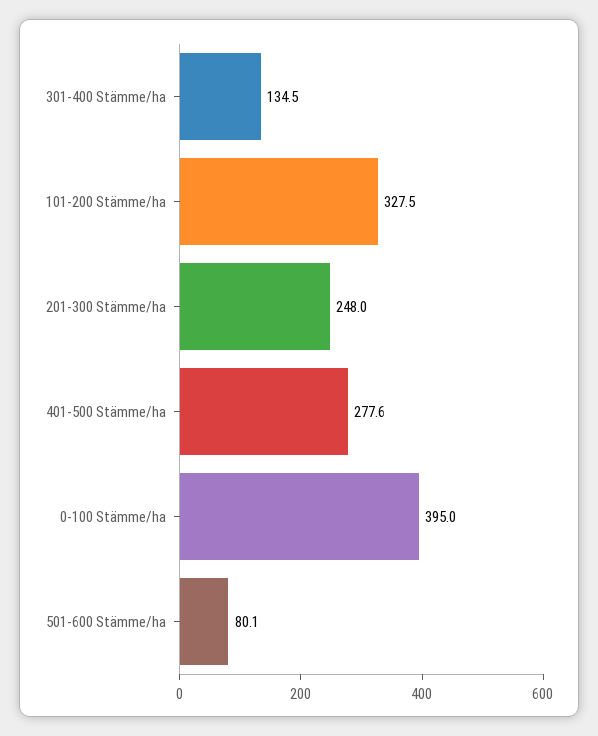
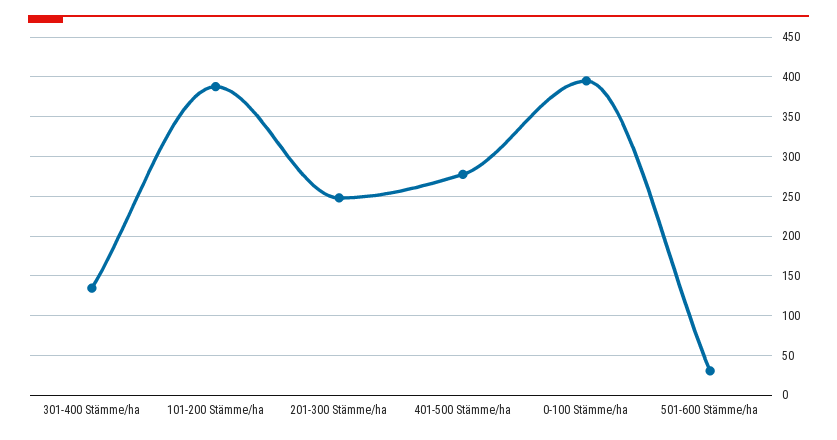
  {
    "301-400 Stämme/ha": 134.5,
-   "101-200 Stämme/ha": 327.5,
+   "101-200 Stämme/ha": 390,
    "201-300 Stämme/ha": 248,
    "401-500 Stämme/ha": 277.6,
    "0-100 Stämme/ha": 395,
-   "501-600 Stämme/ha": 80.1
+   "501-600 Stämme/ha": 30
  }

